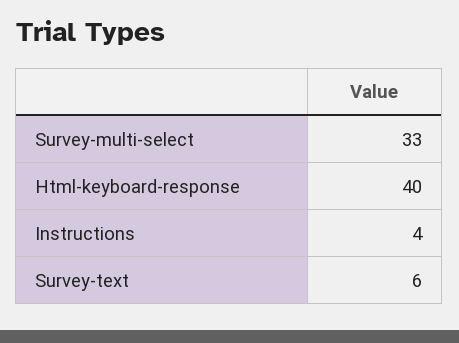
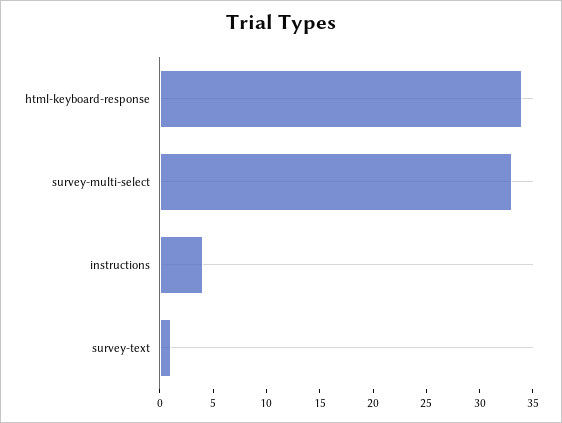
  {
    "Survey-multi-select": 33,
-   "Html-keyboard-response": 40,
+   "Html-keyboard-response": 34,
    "Instructions": 4,
-   "Survey-text": 6
+   "Survey-text": 1
  }

